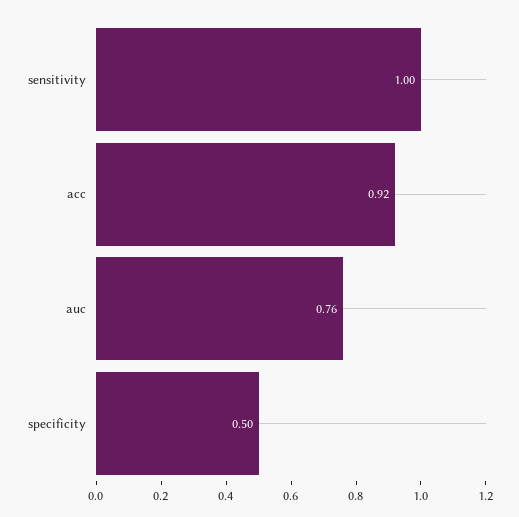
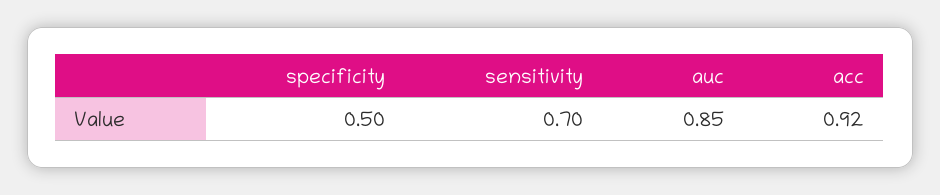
  {
-   "sensitivity": 1,
+   "sensitivity": 0.7,
    "acc": 0.92,
-   "auc": 0.76,
+   "auc": 0.85,
    "specificity": 0.5
  }

